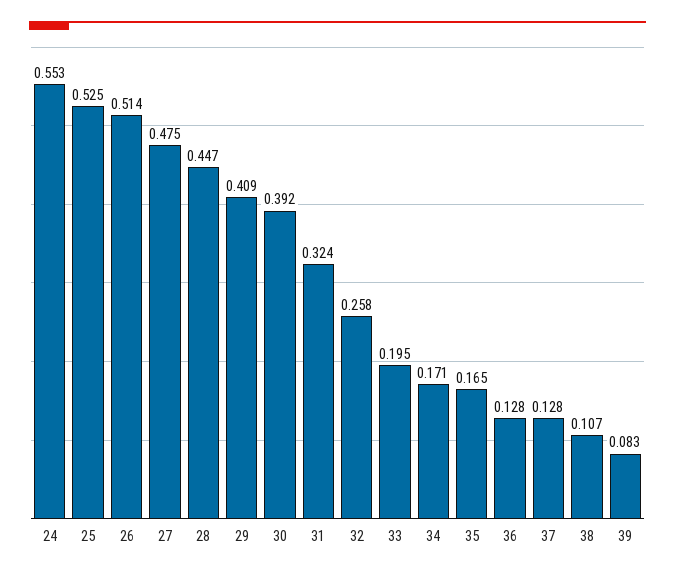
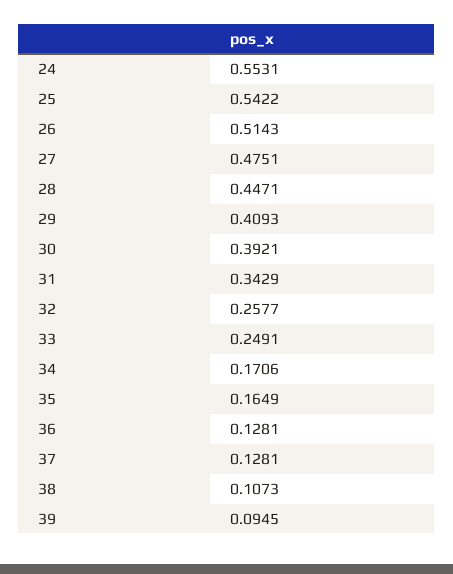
  {
    "24": 0.5531,
-   "25": 0.525,
+   "25": 0.5422,
    "26": 0.5143,
    "27": 0.4751,
    "28": 0.4471,
    "29": 0.4093,
    "30": 0.3921,
-   "31": 0.324,
+   "31": 0.3429,
    "32": 0.2577,
-   "33": 0.195,
+   "33": 0.2491,
    "34": 0.1706,
    "35": 0.1649,
    "36": 0.1281,
    "37": 0.1281,
    "38": 0.1073,
-   "39": 0.083
+   "39": 0.0945
  }

